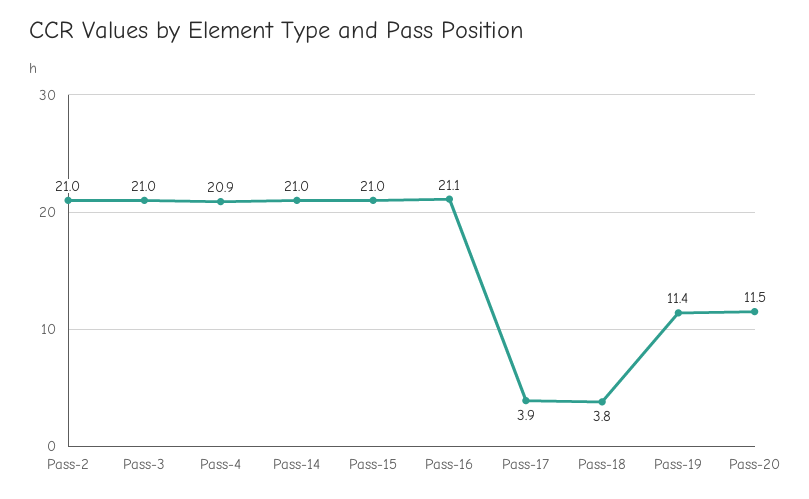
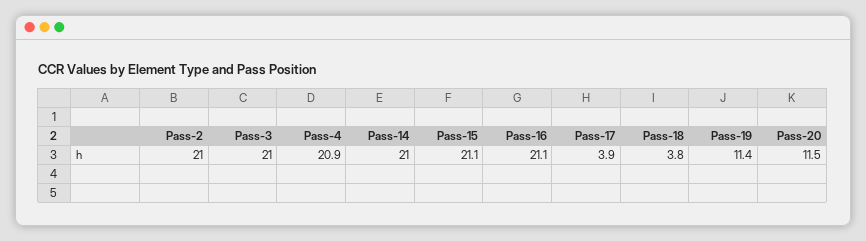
  {
    "Pass-2": 21,
    "Pass-3": 21,
    "Pass-4": 20.9,
    "Pass-14": 21,
-   "Pass-15": 21,
+   "Pass-15": 21.1,
    "Pass-16": 21.1,
    "Pass-17": 3.9,
    "Pass-18": 3.8,
    "Pass-19": 11.4,
    "Pass-20": 11.5
  }

